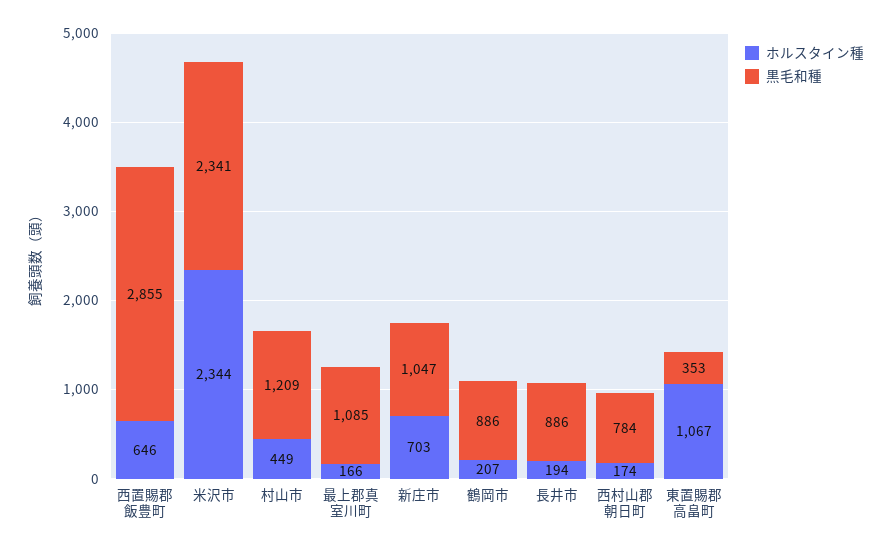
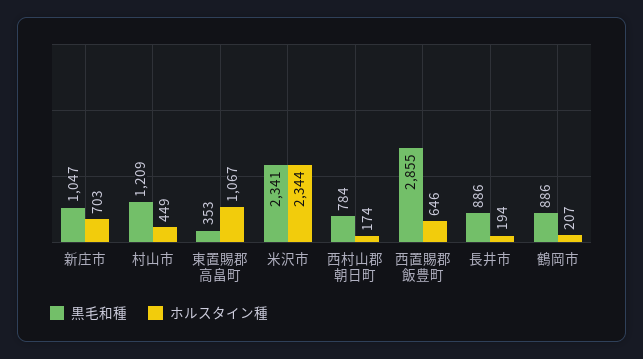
  {
    "ホルスタイン種": {
      "西置賜郡飯豊町": 646,
      "米沢市": 2344,
      "村山市": 449,
-     "最上郡真室川町": 166,
      "新庄市": 703,
      "鶴岡市": 207,
      "長井市": 194,
      "西村山郡朝日町": 174,
      "東置賜郡高畠町": 1067
    },
    "黒毛和種": {
      "西置賜郡飯豊町": 2855,
      "米沢市": 2341,
      "村山市": 1209,
-     "最上郡真室川町": 1085,
      "新庄市": 1047,
      "鶴岡市": 886,
      "長井市": 886,
      "西村山郡朝日町": 784,
      "東置賜郡高畠町": 353
    }
  }

